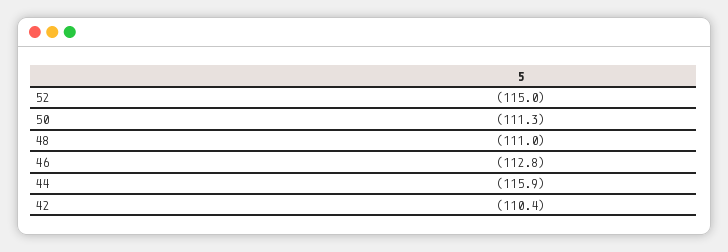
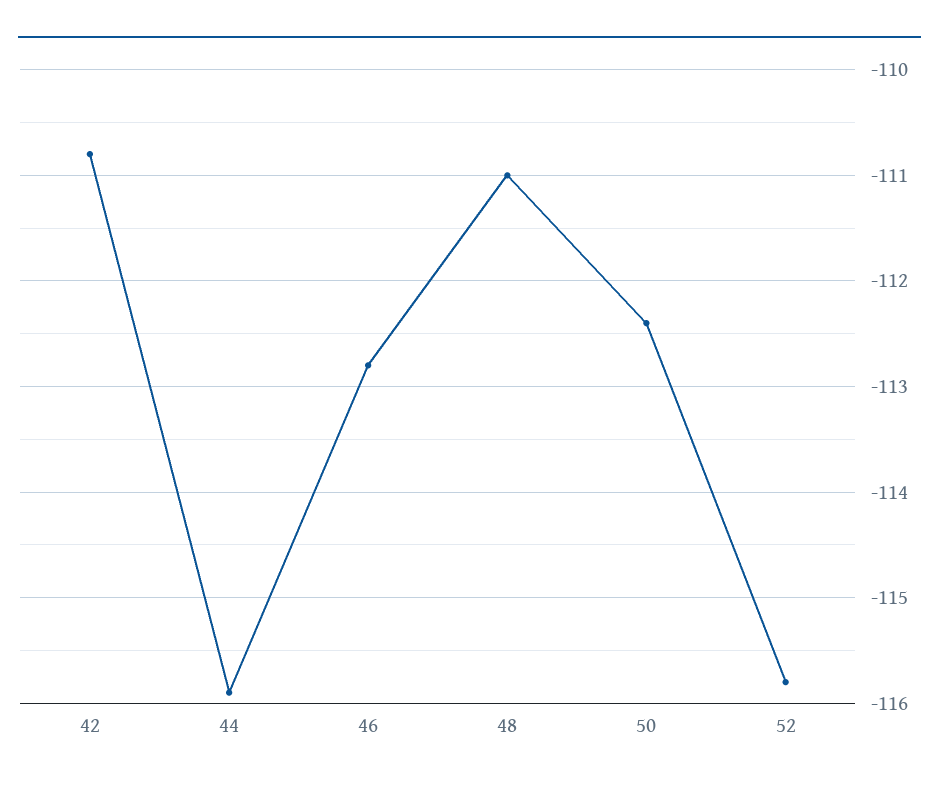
  {
-   "52": -115,
+   "52": -115.8,
-   "50": -111.3,
+   "50": -112.4,
    "48": -111,
    "46": -112.8,
    "44": -115.9,
-   "42": -110.4
+   "42": -110.8
  }

